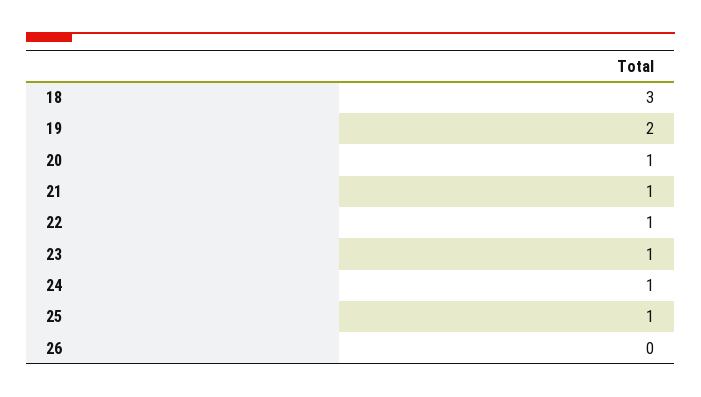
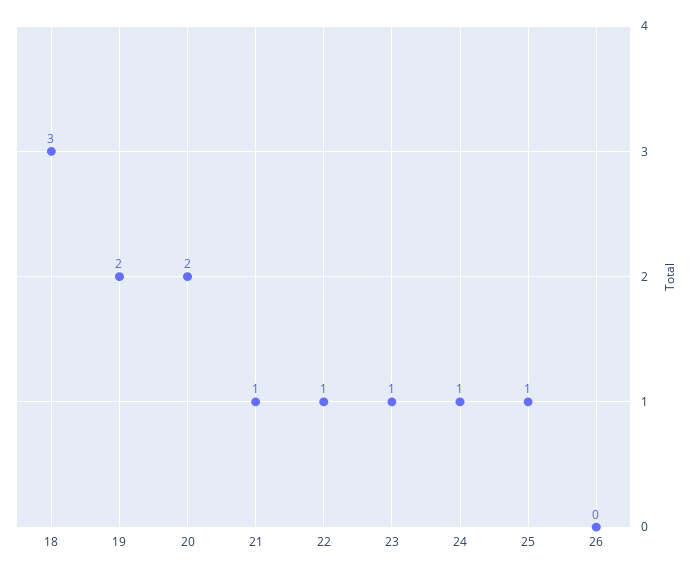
  {
    "18": 3,
    "19": 2,
-   "20": 1,
+   "20": 2,
    "21": 1,
    "22": 1,
    "23": 1,
    "24": 1,
    "25": 1,
    "26": 0
  }

